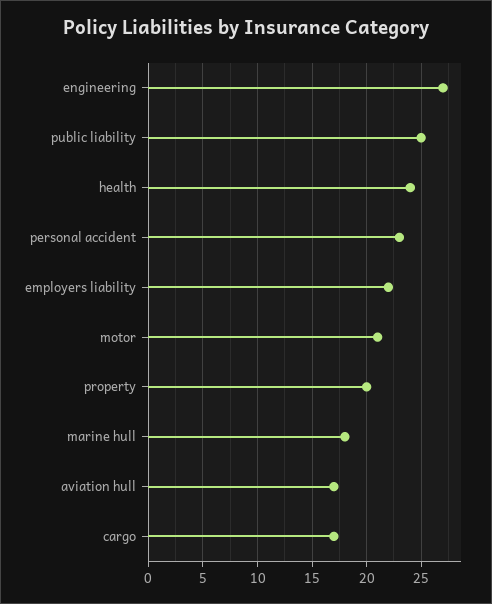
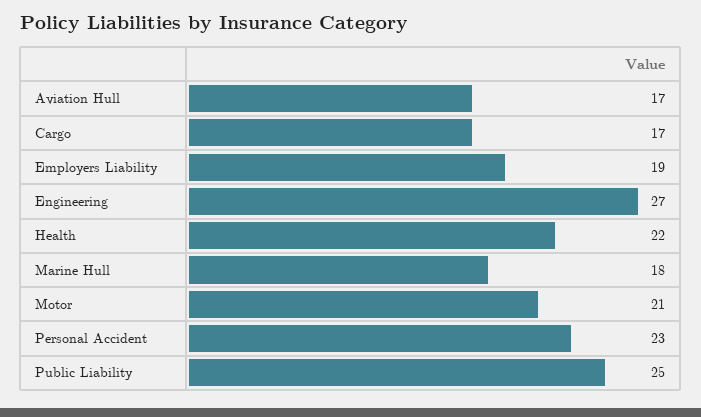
  {
    "engineering": 27,
    "public liability": 25,
-   "health": 24,
+   "health": 22,
    "personal accident": 23,
-   "employers liability": 22,
+   "employers liability": 19,
    "motor": 21,
-   "property": 20,
    "marine hull": 18,
    "aviation hull": 17,
    "cargo": 17
  }

